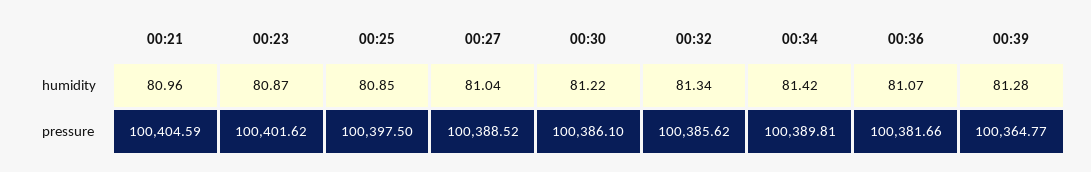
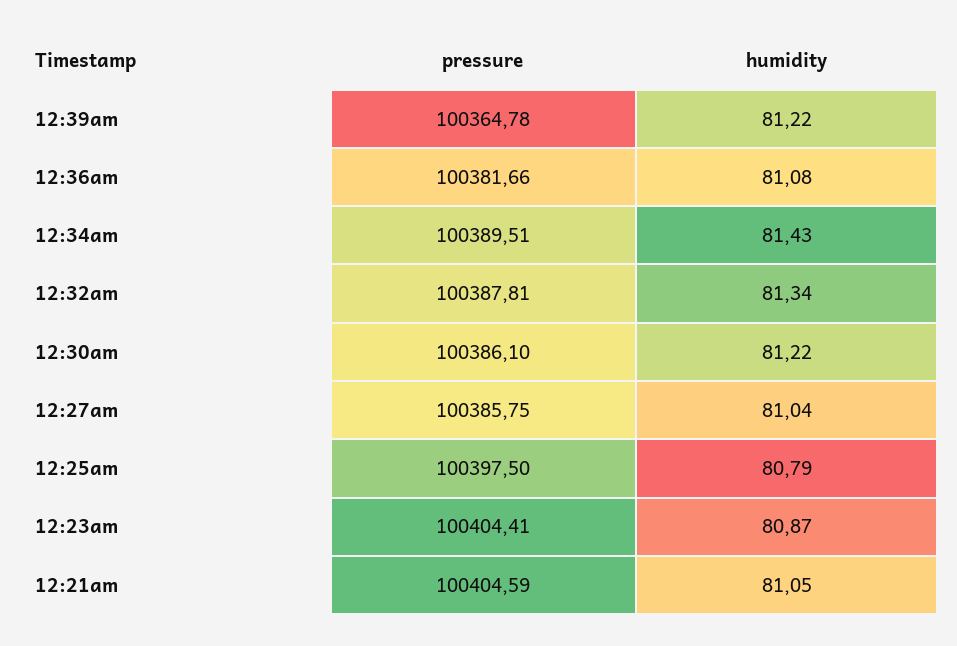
  {
    "00:21": {
-     "humidity": 80.96,
+     "humidity": 81.05,
      "pressure": 100404.59
    },
    "00:23": {
      "humidity": 80.87,
-     "pressure": 100401.62
+     "pressure": 100404.41
    },
    "00:25": {
-     "humidity": 80.85,
+     "humidity": 80.79,
      "pressure": 100397.5
    },
    "00:27": {
      "humidity": 81.04,
-     "pressure": 100388.52
+     "pressure": 100385.75
    },
    "00:30": {
      "humidity": 81.22,
      "pressure": 100386.1
    },
    "00:32": {
      "humidity": 81.34,
-     "pressure": 100385.62
+     "pressure": 100387.81
    },
    "00:34": {
-     "humidity": 81.42,
+     "humidity": 81.43,
-     "pressure": 100389.81
+     "pressure": 100389.51
    },
    "00:36": {
-     "humidity": 81.07,
+     "humidity": 81.08,
      "pressure": 100381.66
    },
    "00:39": {
-     "humidity": 81.28,
+     "humidity": 81.22,
-     "pressure": 100364.77
+     "pressure": 100364.78
    }
  }

